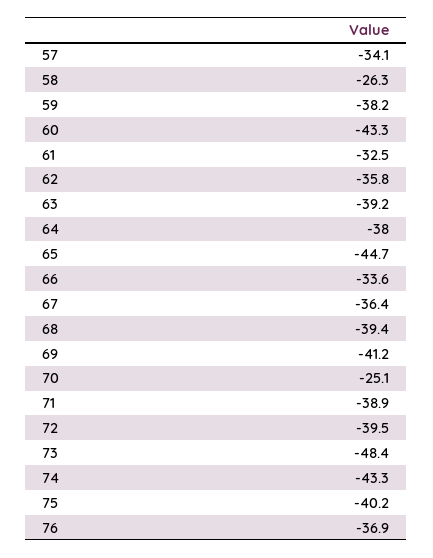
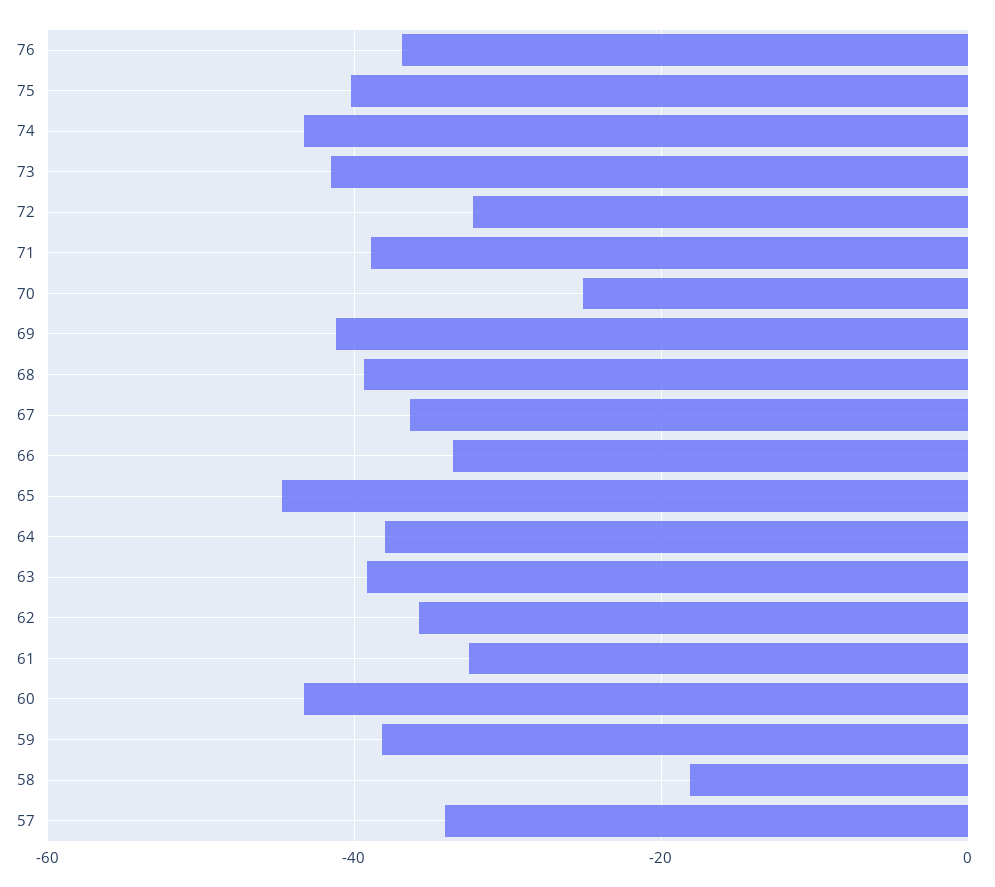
  {
    "57": -34.1,
-   "58": -26.3,
+   "58": -18,
    "59": -38.2,
    "60": -43.3,
    "61": -32.5,
    "62": -35.8,
    "63": -39.2,
    "64": -38,
    "65": -44.7,
    "66": -33.6,
    "67": -36.4,
    "68": -39.4,
    "69": -41.2,
    "70": -25.1,
    "71": -38.9,
-   "72": -39.5,
+   "72": -32,
-   "73": -48.4,
+   "73": -42,
    "74": -43.3,
    "75": -40.2,
    "76": -36.9
  }

